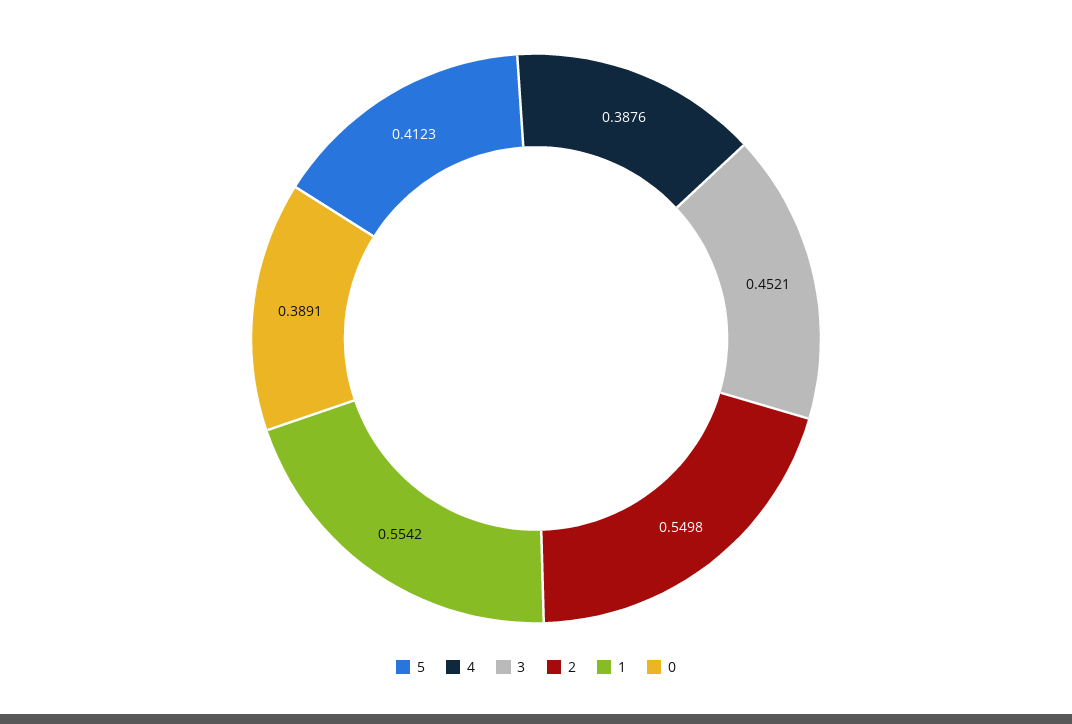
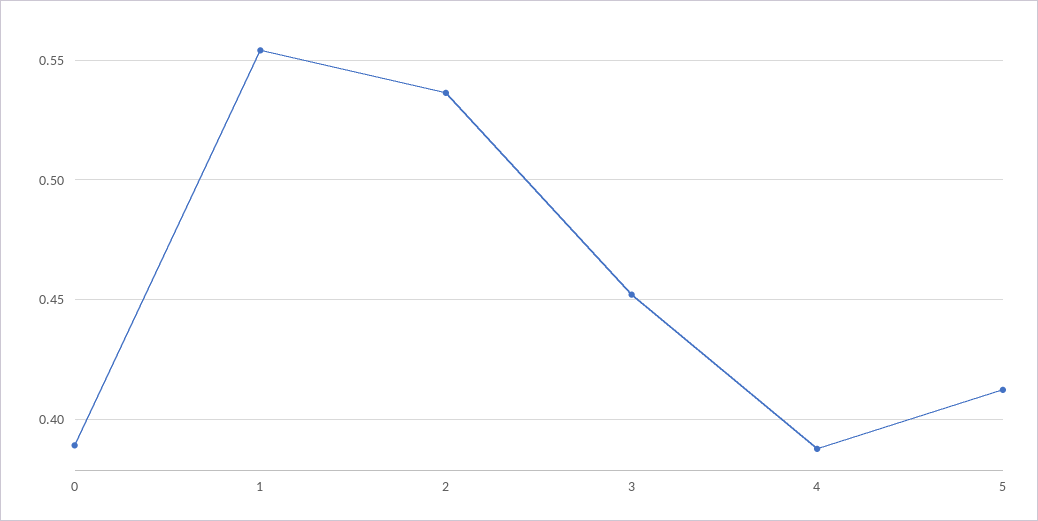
  {
    "5": 0.4123,
    "4": 0.3876,
    "3": 0.4521,
-   "2": 0.5498,
+   "2": 0.535,
    "1": 0.5542,
    "0": 0.3891
  }

